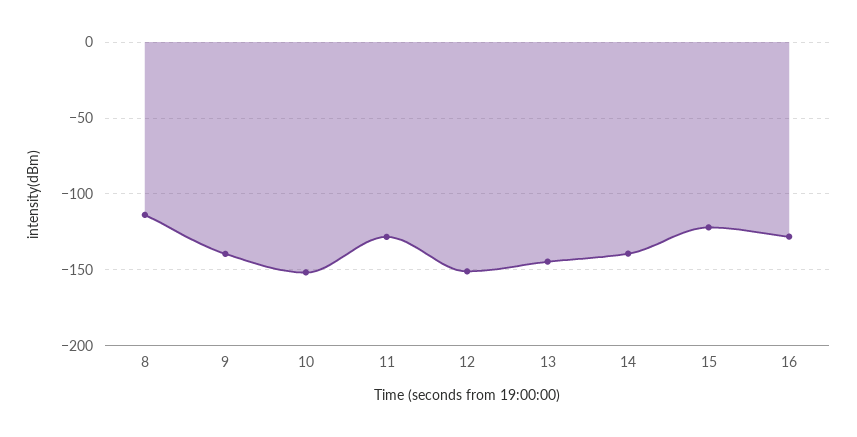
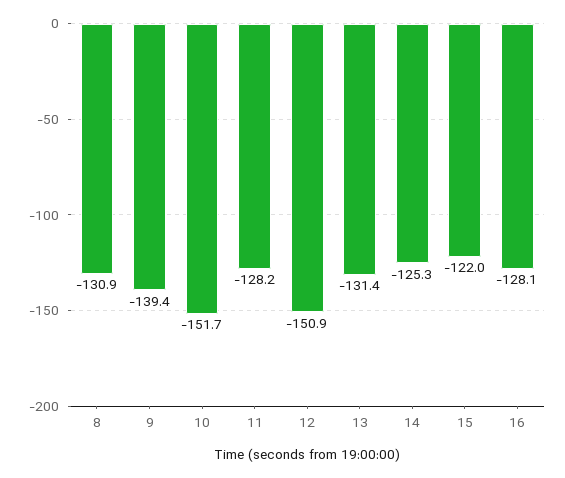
  {
-   "8": -115,
+   "8": -130.9,
    "9": -139.4,
    "10": -151.7,
    "11": -128.2,
    "12": -150.9,
-   "13": -145,
+   "13": -131.4,
-   "14": -140,
+   "14": -125.3,
    "15": -122,
    "16": -128.1
  }

